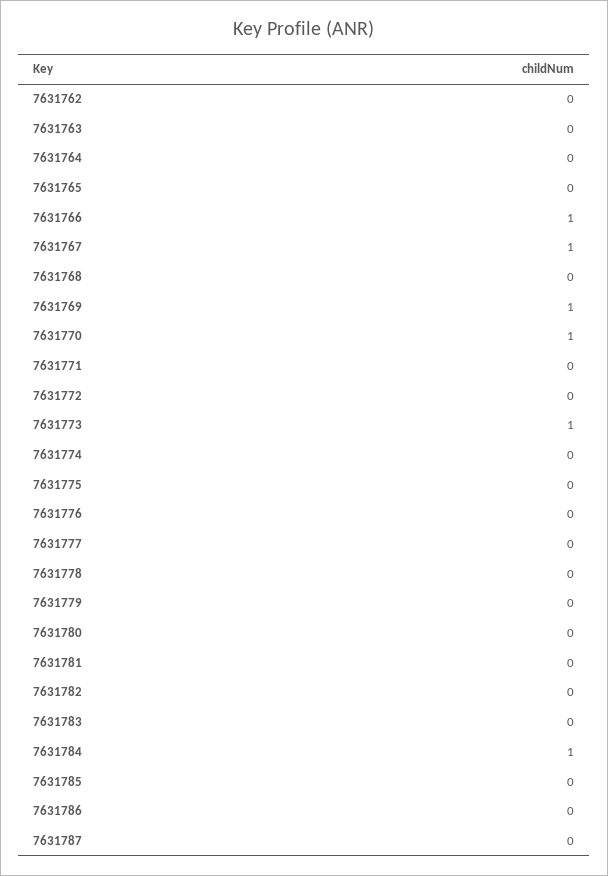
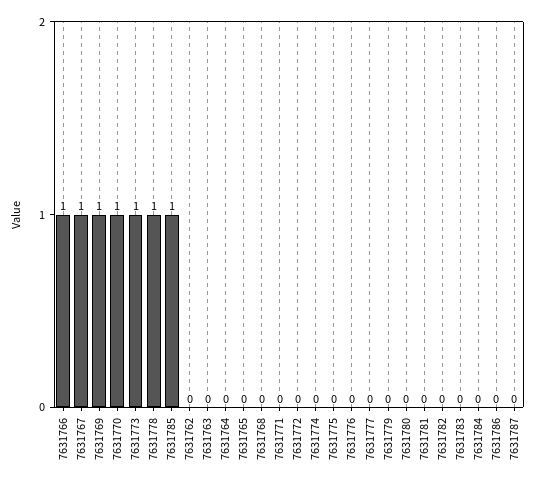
  {
    "7631762": 0,
    "7631763": 0,
    "7631764": 0,
    "7631765": 0,
    "7631766": 1,
    "7631767": 1,
    "7631768": 0,
    "7631769": 1,
    "7631770": 1,
    "7631771": 0,
    "7631772": 0,
    "7631773": 1,
    "7631774": 0,
    "7631775": 0,
    "7631776": 0,
    "7631777": 0,
-   "7631778": 0,
+   "7631778": 1,
    "7631779": 0,
    "7631780": 0,
    "7631781": 0,
    "7631782": 0,
    "7631783": 0,
-   "7631784": 1,
+   "7631784": 0,
-   "7631785": 0,
+   "7631785": 1,
    "7631786": 0,
    "7631787": 0
  }

